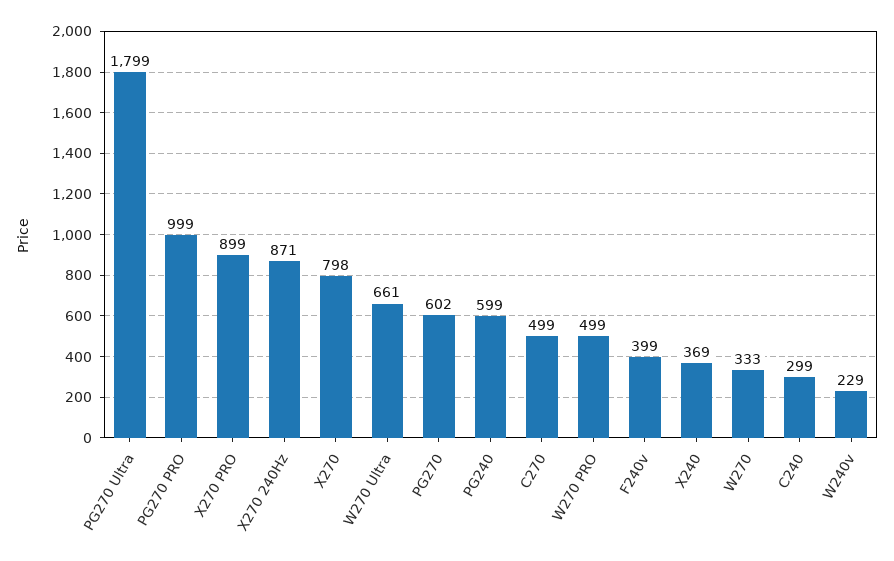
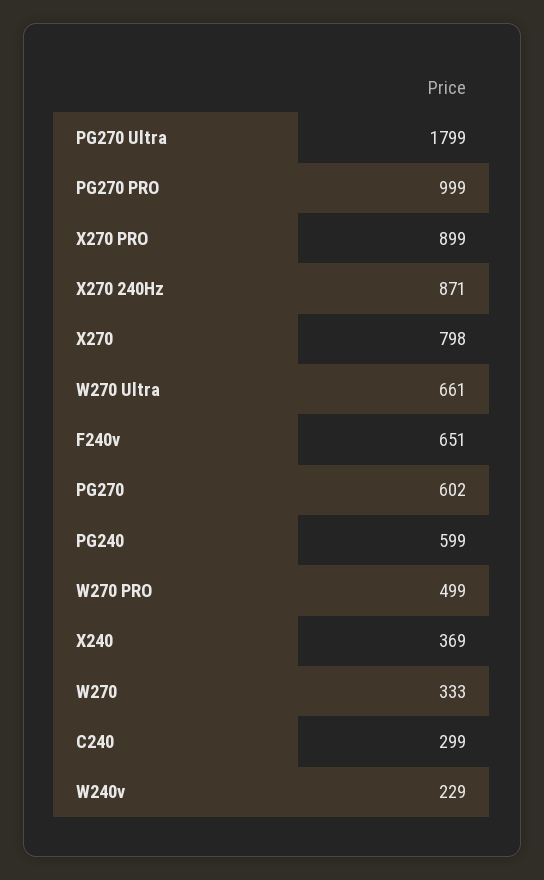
  {
    "PG270 Ultra": 1799,
    "PG270 PRO": 999,
    "X270 PRO": 899,
    "X270 240Hz": 871,
    "X270": 798,
    "W270 Ultra": 661,
    "PG270": 602,
    "PG240": 599,
-   "C270": 499,
    "W270 PRO": 499,
-   "F240v": 399,
+   "F240v": 651,
    "X240": 369,
    "W270": 333,
    "C240": 299,
    "W240v": 229
  }

